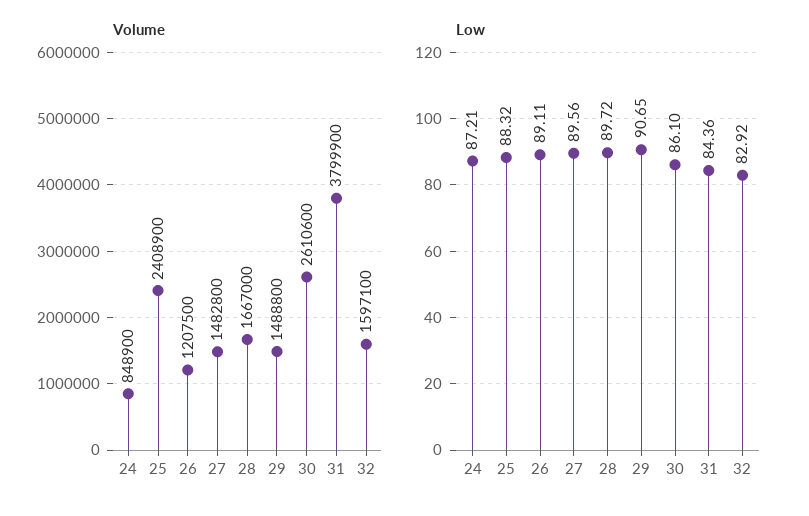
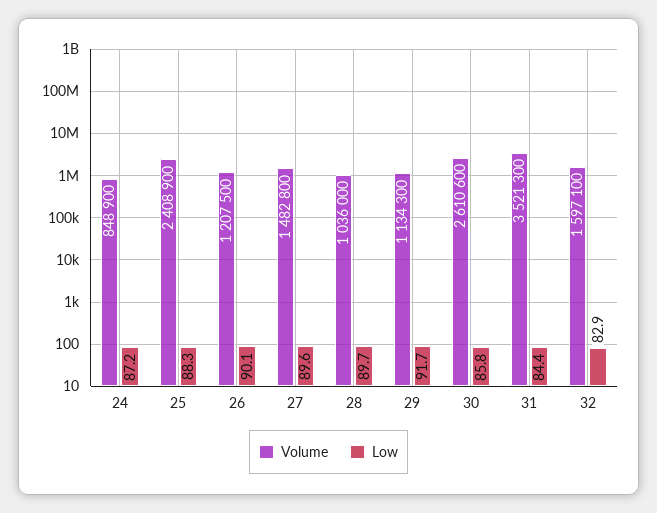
  {
    "Volume": {
      "24": 848900,
      "25": 2408900,
      "26": 1207500,
      "27": 1482800,
-     "28": 1667000,
+     "28": 1036000,
-     "29": 1488800,
+     "29": 1134300,
      "30": 2610600,
-     "31": 3799900,
+     "31": 3521300,
      "32": 1597100
    },
    "Low": {
      "24": 87.21,
      "25": 88.32,
-     "26": 89.11,
+     "26": 90.1,
      "27": 89.56,
      "28": 89.72,
-     "29": 90.65,
+     "29": 91.7,
-     "30": 86.1,
+     "30": 85.8,
      "31": 84.36,
      "32": 82.92
    }
  }

